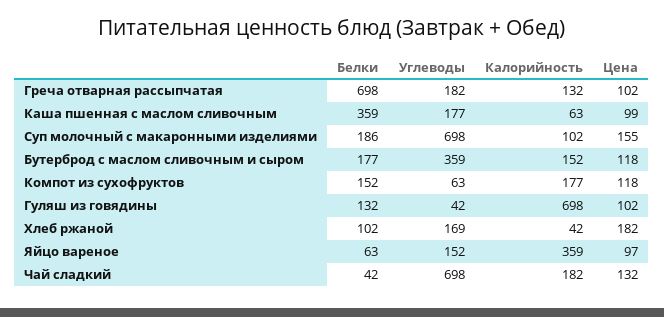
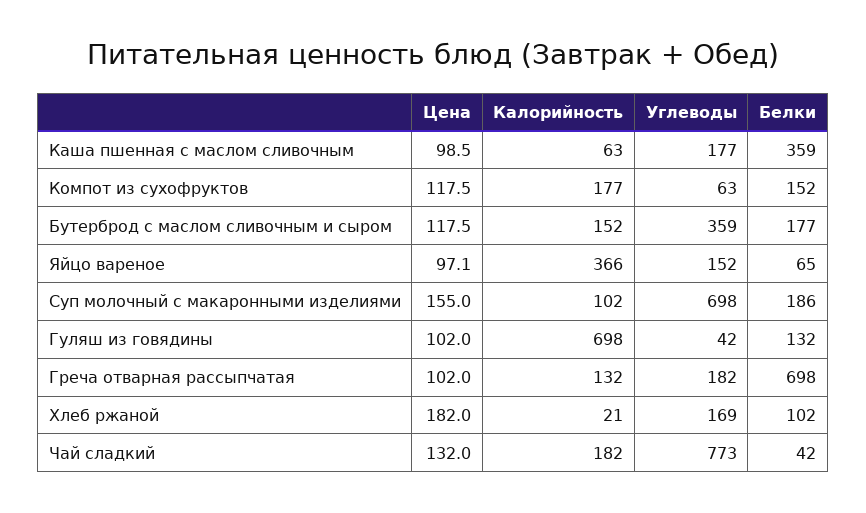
  {
    "Белки": {
      "Греча отварная рассыпчатая": 698,
      "Каша пшенная с маслом сливочным": 359,
      "Суп молочный с макаронными изделиями": 186,
      "Бутерброд с маслом сливочным и сыром": 177,
      "Компот из сухофруктов": 152,
      "Гуляш из говядины": 132,
      "Хлеб ржаной": 102,
-     "Яйцо вареное": 63,
+     "Яйцо вареное": 65,
      "Чай сладкий": 42
    },
    "Углеводы": {
      "Греча отварная рассыпчатая": 182,
      "Каша пшенная с маслом сливочным": 177,
      "Суп молочный с макаронными изделиями": 698,
      "Бутерброд с маслом сливочным и сыром": 359,
      "Компот из сухофруктов": 63,
      "Гуляш из говядины": 42,
      "Хлеб ржаной": 169,
      "Яйцо вареное": 152,
-     "Чай сладкий": 698
+     "Чай сладкий": 773
    },
    "Калорийность": {
      "Греча отварная рассыпчатая": 132,
      "Каша пшенная с маслом сливочным": 63,
      "Суп молочный с макаронными изделиями": 102,
      "Бутерброд с маслом сливочным и сыром": 152,
      "Компот из сухофруктов": 177,
      "Гуляш из говядины": 698,
-     "Хлеб ржаной": 42,
+     "Хлеб ржаной": 21,
-     "Яйцо вареное": 359,
+     "Яйцо вареное": 366,
      "Чай сладкий": 182
    },
    "Цена": {
      "Греча отварная рассыпчатая": 102,
      "Каша пшенная с маслом сливочным": 98.5,
      "Суп молочный с макаронными изделиями": 155,
      "Бутерброд с маслом сливочным и сыром": 117.5,
      "Компот из сухофруктов": 117.5,
      "Гуляш из говядины": 102,
      "Хлеб ржаной": 182,
      "Яйцо вареное": 97.1,
      "Чай сладкий": 132
    }
  }

